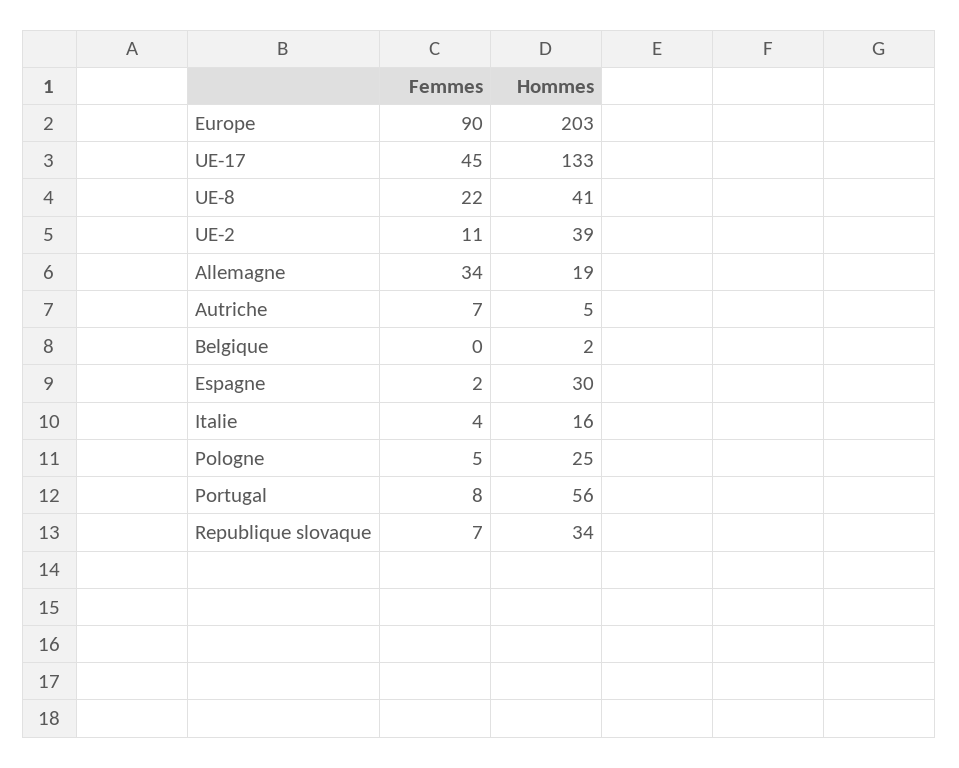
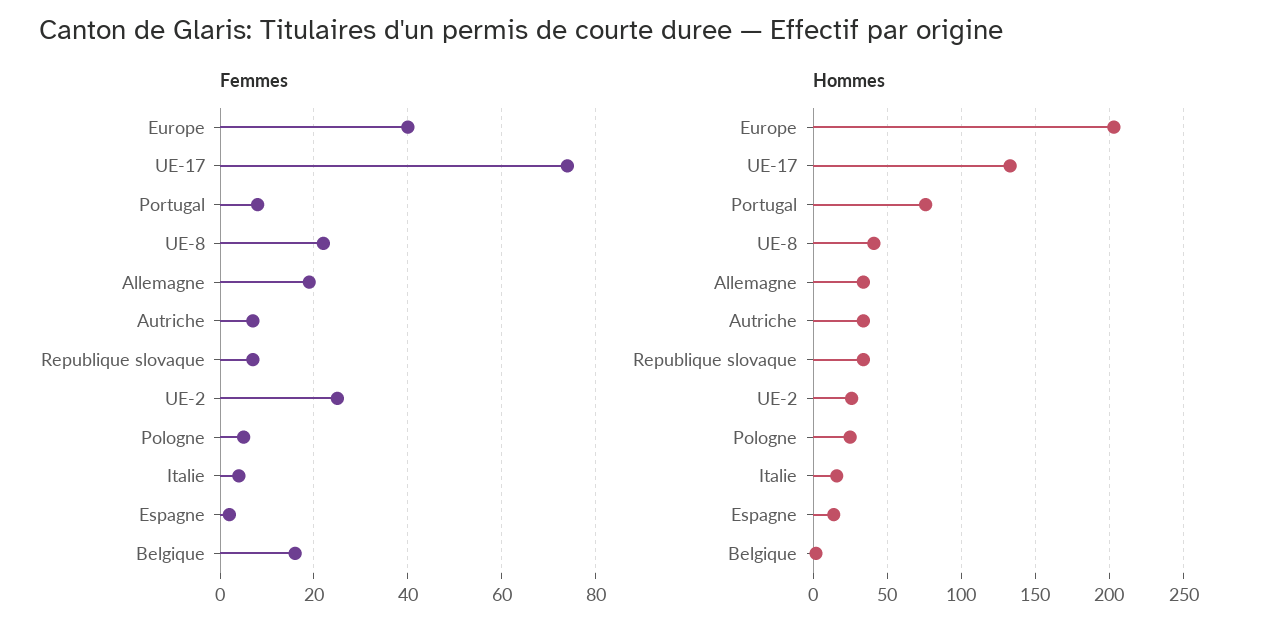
  {
    "Femmes": {
-     "Europe": 90,
+     "Europe": 40,
-     "UE-17": 45,
+     "UE-17": 75,
      "UE-8": 22,
-     "UE-2": 11,
+     "UE-2": 25,
-     "Allemagne": 34,
+     "Allemagne": 20,
      "Autriche": 7,
-     "Belgique": 0,
+     "Belgique": 15,
      "Espagne": 2,
      "Italie": 4,
      "Pologne": 5,
      "Portugal": 8,
      "Republique slovaque": 7
    },
    "Hommes": {
      "Europe": 203,
      "UE-17": 133,
      "UE-8": 41,
-     "UE-2": 39,
+     "UE-2": 25,
-     "Allemagne": 19,
+     "Allemagne": 35,
-     "Autriche": 5,
+     "Autriche": 35,
      "Belgique": 2,
-     "Espagne": 30,
+     "Espagne": 15,
      "Italie": 16,
      "Pologne": 25,
-     "Portugal": 56,
+     "Portugal": 75,
      "Republique slovaque": 34
    }
  }

